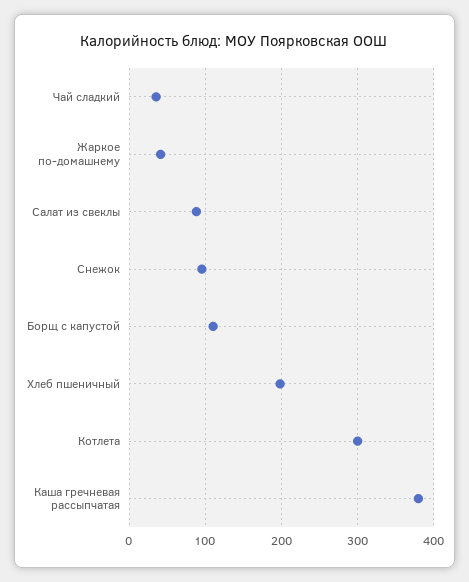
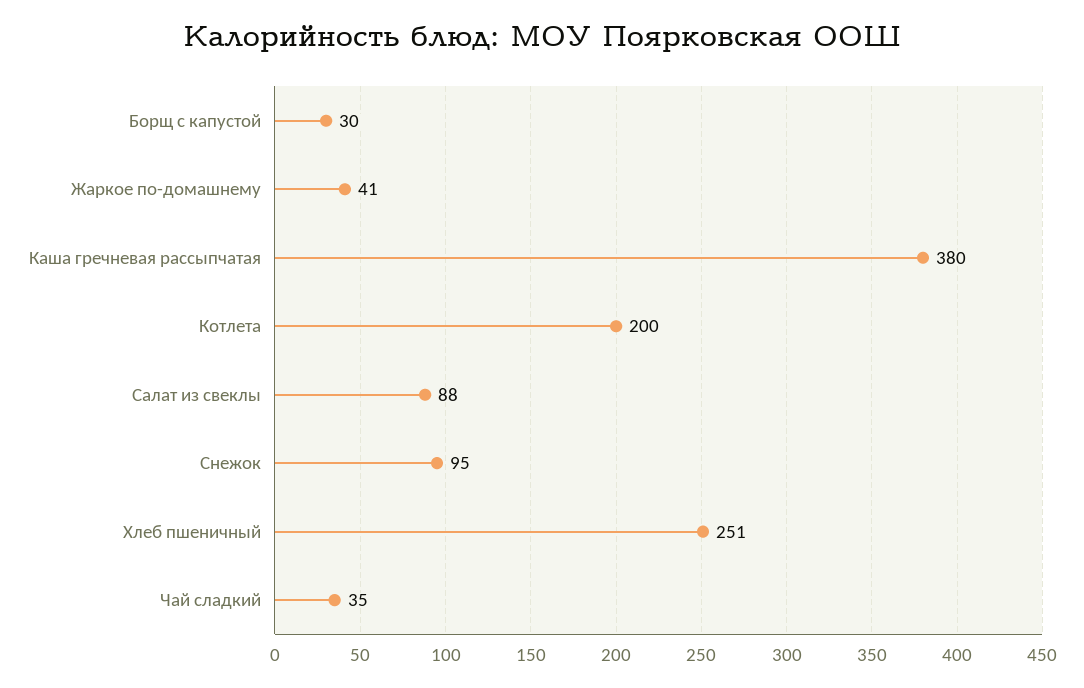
  {
    "Чай сладкий": 35,
    "Жаркое по-домашнему": 41,
    "Салат из свеклы": 88,
    "Снежок": 95,
-   "Борщ с капустой": 110,
+   "Борщ с капустой": 30,
-   "Хлеб пшеничный": 200,
+   "Хлеб пшеничный": 251,
-   "Котлета": 300,
+   "Котлета": 200,
    "Каша гречневая рассыпчатая": 380
  }

